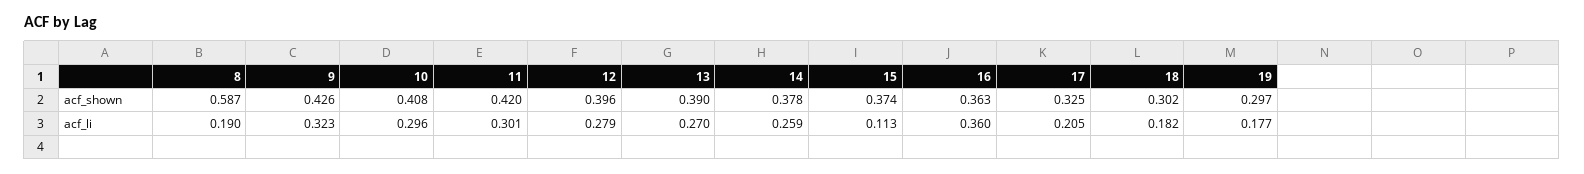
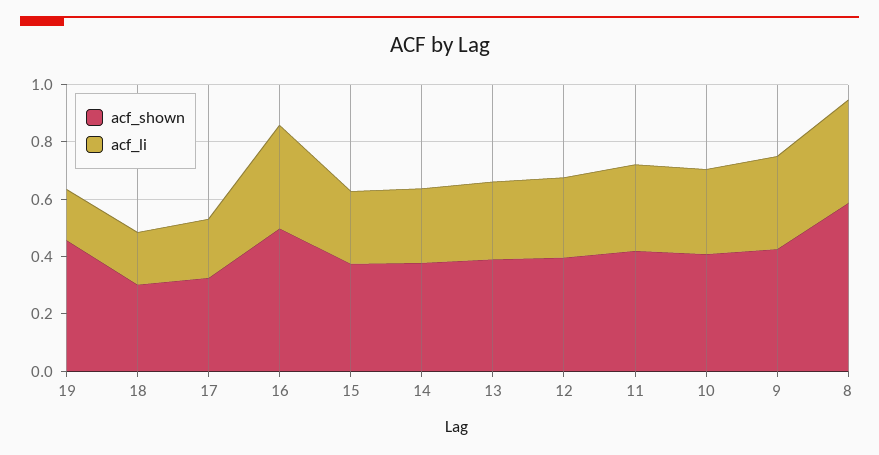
  {
    "acf_shown": {
      "8": 0.587,
      "9": 0.426,
      "10": 0.408,
      "11": 0.42,
      "12": 0.396,
      "13": 0.39,
      "14": 0.378,
      "15": 0.374,
-     "16": 0.363,
+     "16": 0.5,
      "17": 0.325,
      "18": 0.302,
-     "19": 0.297
+     "19": 0.45
    },
    "acf_li": {
-     "8": 0.19,
+     "8": 0.35,
      "9": 0.323,
      "10": 0.296,
      "11": 0.301,
      "12": 0.279,
      "13": 0.27,
      "14": 0.259,
-     "15": 0.113,
+     "15": 0.25,
      "16": 0.36,
      "17": 0.205,
      "18": 0.182,
      "19": 0.177
    }
  }

